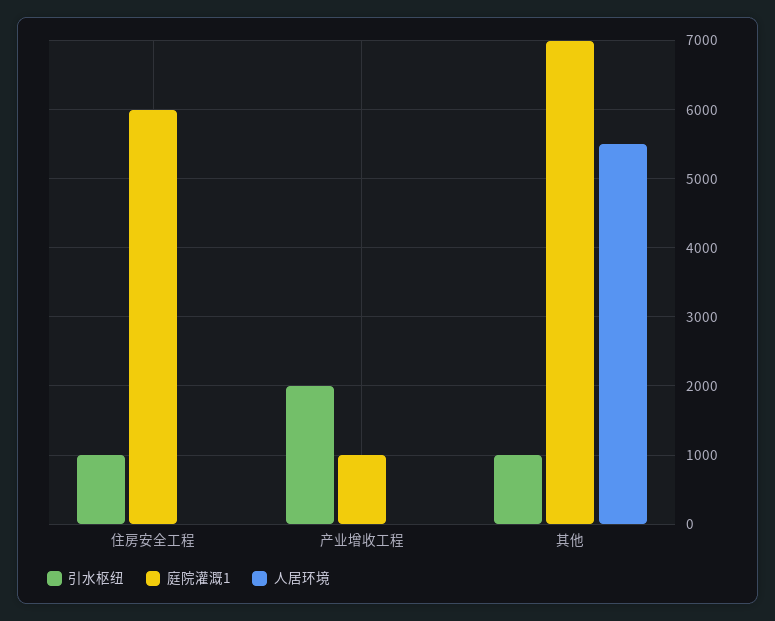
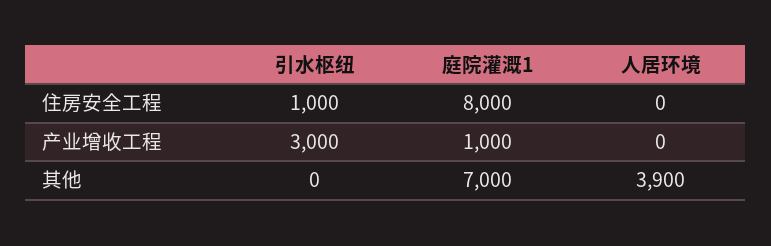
  {
    "引水枢纽": {
      "住房安全工程": 1000,
-     "产业增收工程": 2000,
+     "产业增收工程": 3000,
-     "其他": 1000
+     "其他": 0
    },
    "庭院灌溉1": {
-     "住房安全工程": 6000,
+     "住房安全工程": 8000,
      "产业增收工程": 1000,
      "其他": 7000
    },
    "人居环境": {
      "住房安全工程": 0,
      "产业增收工程": 0,
-     "其他": 5500
+     "其他": 3900
    }
  }

